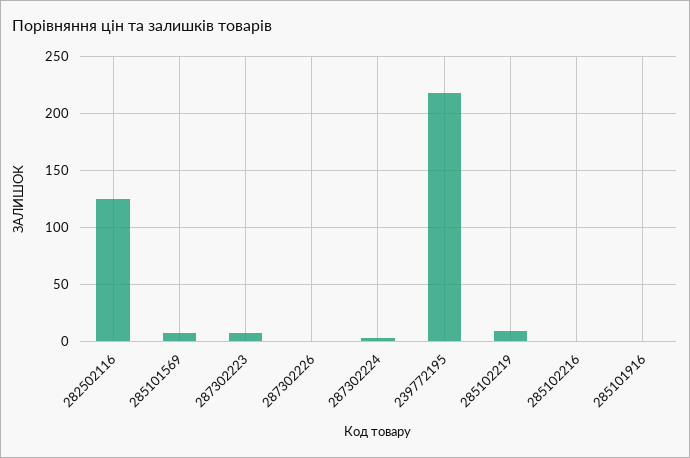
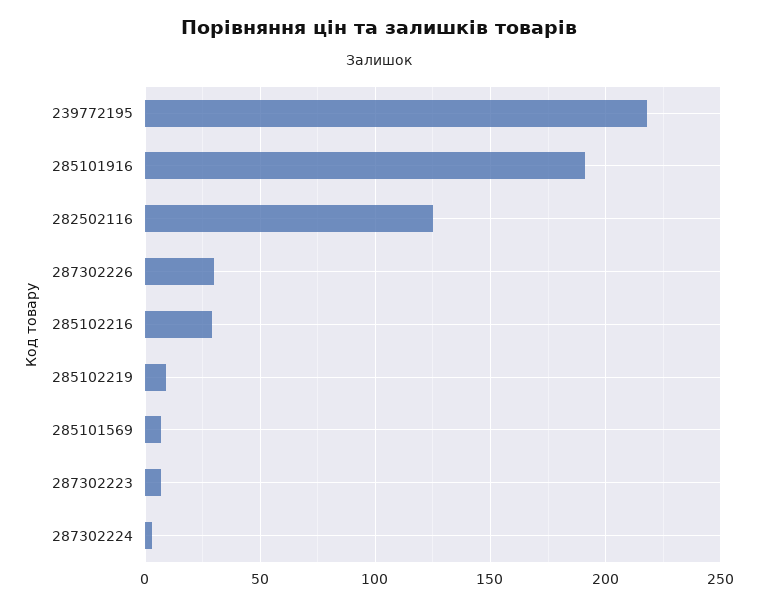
  {
    "282502116": 125,
    "285101569": 5,
    "287302223": 5,
-   "287302226": 0,
+   "287302226": 30,
    "287302224": 5,
    "239772195": 220,
    "285102219": 10,
-   "285102216": 0,
+   "285102216": 30,
-   "285101916": 0
+   "285101916": 190
  }

